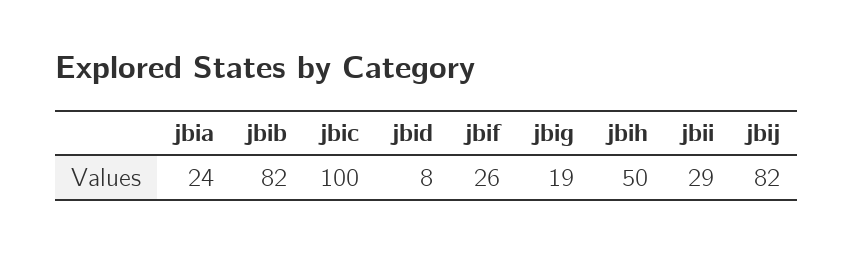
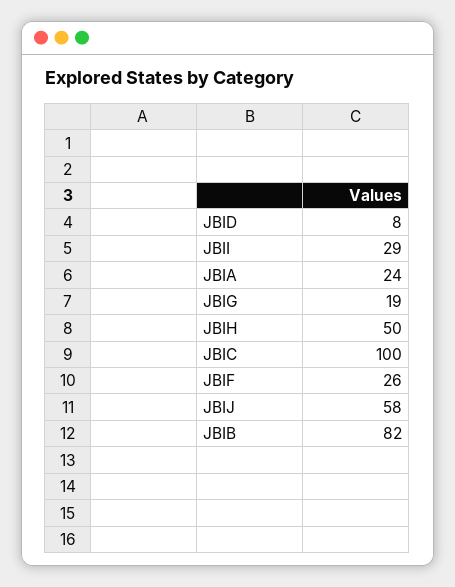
  {
    "jbia": 24,
    "jbib": 82,
    "jbic": 100,
    "jbid": 8,
    "jbif": 26,
    "jbig": 19,
    "jbih": 50,
    "jbii": 29,
-   "jbij": 82
+   "jbij": 58
  }

